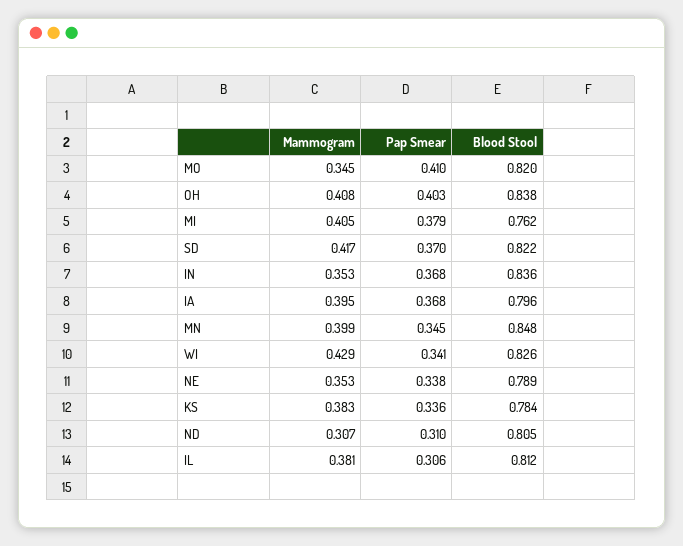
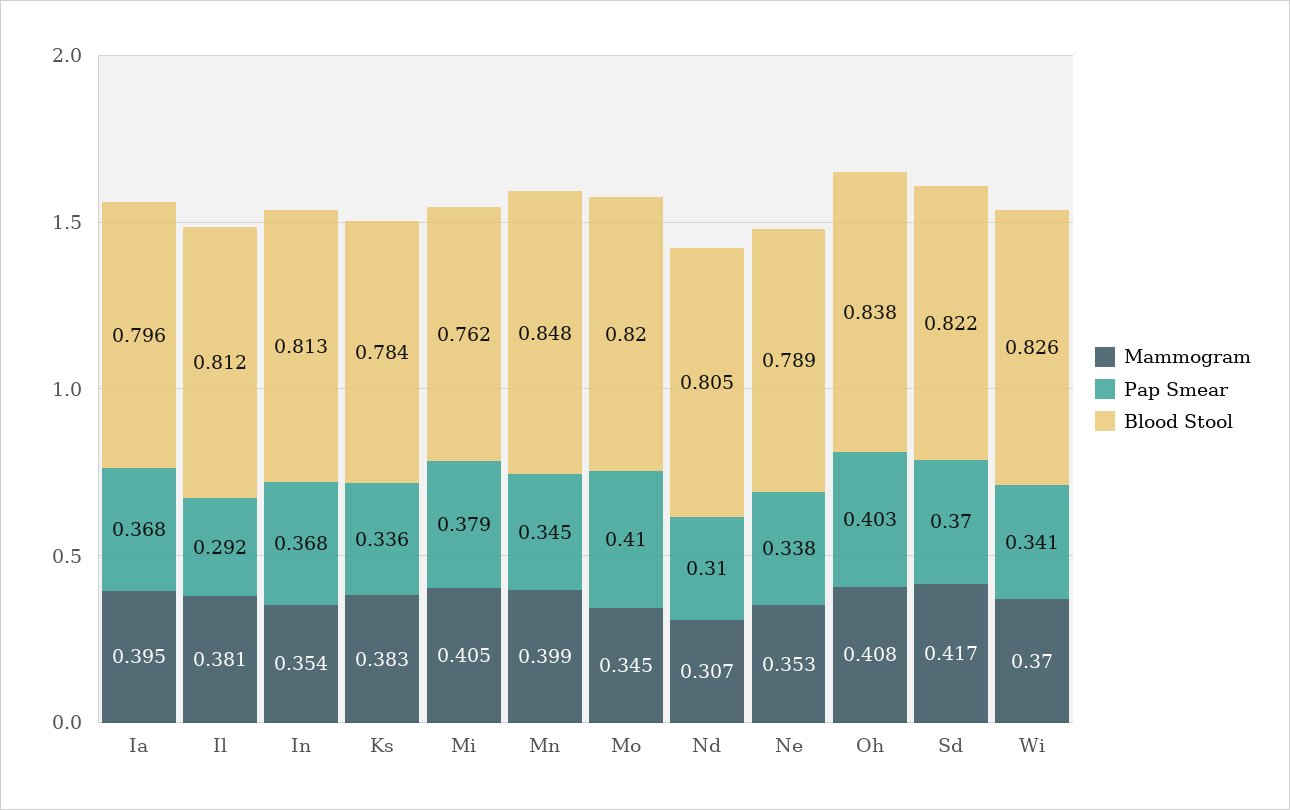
  {
    "Mammogram": {
      "MO": 0.345,
      "OH": 0.408,
      "MI": 0.405,
      "SD": 0.417,
-     "IN": 0.353,
+     "IN": 0.354,
      "IA": 0.395,
      "MN": 0.399,
-     "WI": 0.429,
+     "WI": 0.37,
      "NE": 0.353,
      "KS": 0.383,
      "ND": 0.307,
      "IL": 0.381
    },
    "Pap Smear": {
      "MO": 0.41,
      "OH": 0.403,
      "MI": 0.379,
      "SD": 0.37,
      "IN": 0.368,
      "IA": 0.368,
      "MN": 0.345,
      "WI": 0.341,
      "NE": 0.338,
      "KS": 0.336,
      "ND": 0.31,
-     "IL": 0.306
+     "IL": 0.292
    },
    "Blood Stool": {
      "MO": 0.82,
      "OH": 0.838,
      "MI": 0.762,
      "SD": 0.822,
-     "IN": 0.836,
+     "IN": 0.813,
      "IA": 0.796,
      "MN": 0.848,
      "WI": 0.826,
      "NE": 0.789,
      "KS": 0.784,
      "ND": 0.805,
      "IL": 0.812
    }
  }

